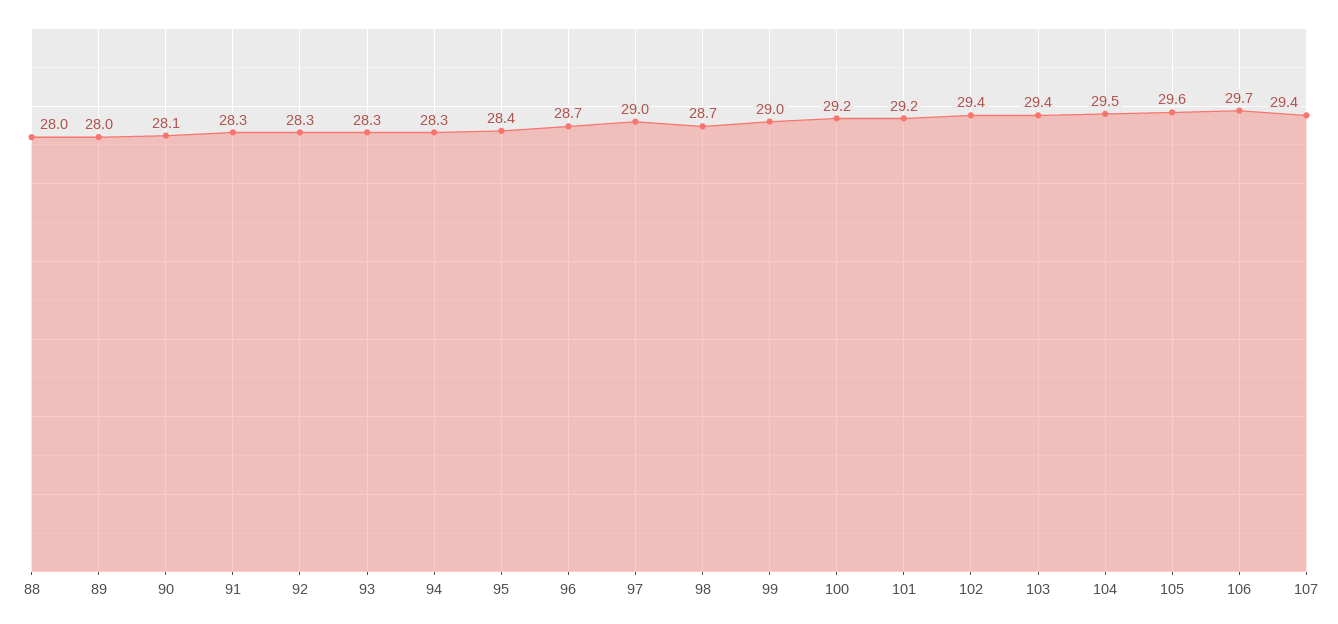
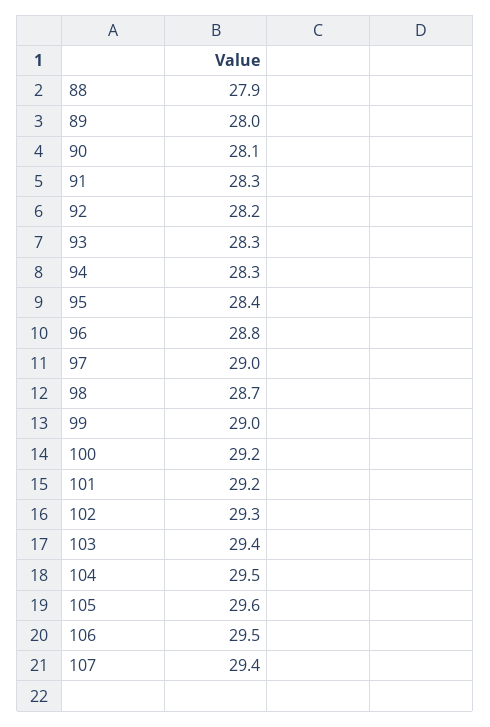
  {
-   "88": 28,
+   "88": 27.9,
    "89": 28,
    "90": 28.1,
    "91": 28.3,
-   "92": 28.3,
+   "92": 28.2,
    "93": 28.3,
    "94": 28.3,
    "95": 28.4,
-   "96": 28.7,
+   "96": 28.8,
    "97": 29,
    "98": 28.7,
    "99": 29,
    "100": 29.2,
    "101": 29.2,
-   "102": 29.4,
+   "102": 29.3,
    "103": 29.4,
    "104": 29.5,
    "105": 29.6,
-   "106": 29.7,
+   "106": 29.5,
    "107": 29.4
  }

